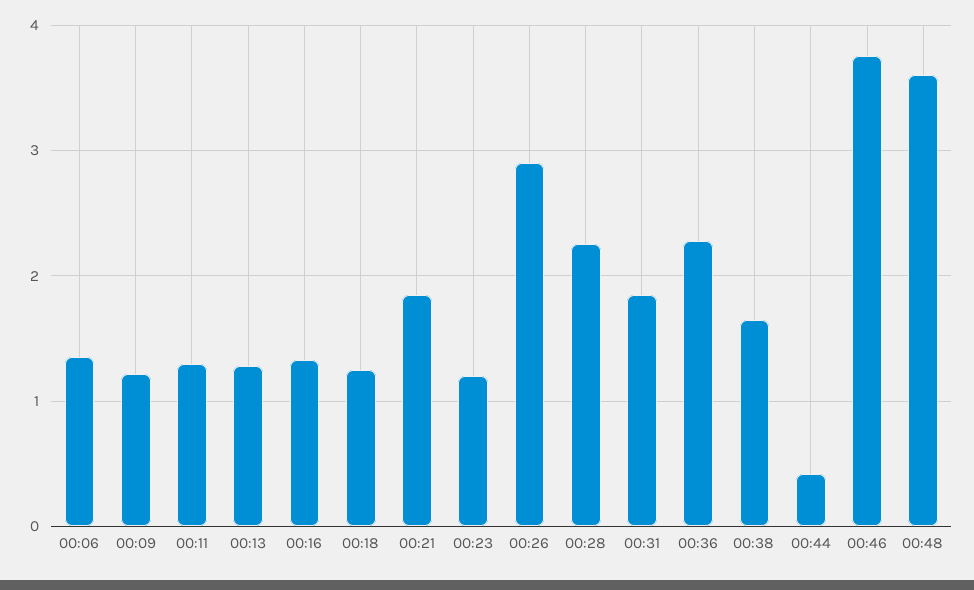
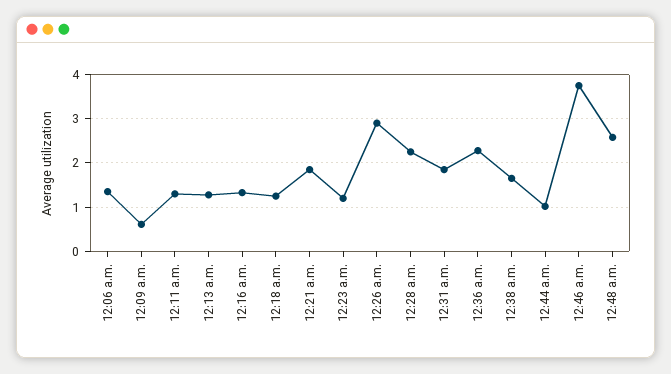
  {
    "00:06": 1.4,
-   "00:09": 1.2,
+   "00:09": 0.6,
    "00:11": 1.3,
    "00:13": 1.3,
    "00:16": 1.3,
    "00:18": 1.3,
    "00:21": 1.9,
    "00:23": 1.2,
    "00:26": 2.9,
    "00:28": 2.3,
    "00:31": 1.9,
    "00:36": 2.3,
    "00:38": 1.7,
-   "00:44": 0.4,
+   "00:44": 1,
    "00:46": 3.8,
-   "00:48": 3.6
+   "00:48": 2.6
  }

